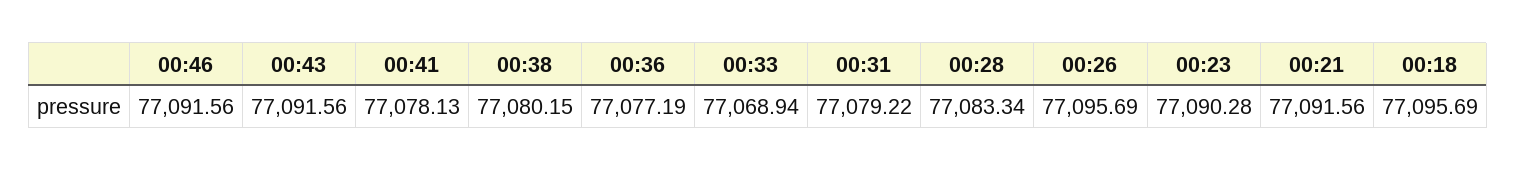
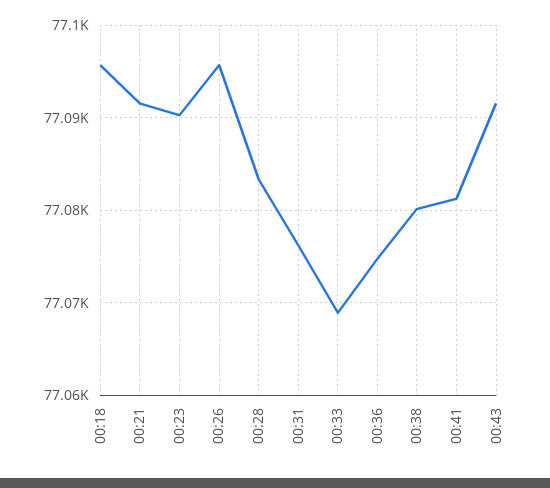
  {
-   "00:46": 77091.56,
    "00:43": 77091.56,
-   "00:41": 77078.13,
+   "00:41": 77081,
    "00:38": 77080.15,
-   "00:36": 77077.19,
+   "00:36": 77075,
    "00:33": 77068.94,
-   "00:31": 77079.22,
+   "00:31": 77076,
    "00:28": 77083.34,
    "00:26": 77095.69,
    "00:23": 77090.28,
    "00:21": 77091.56,
    "00:18": 77095.69
  }

